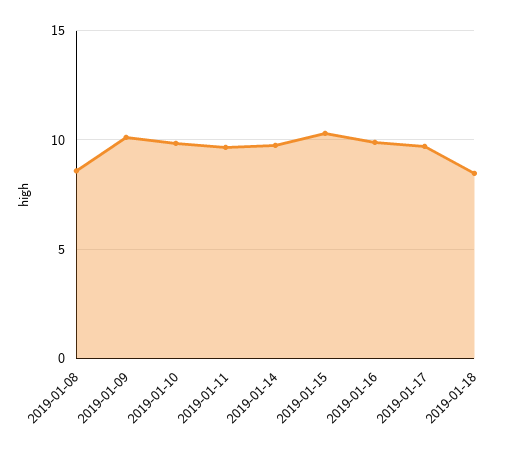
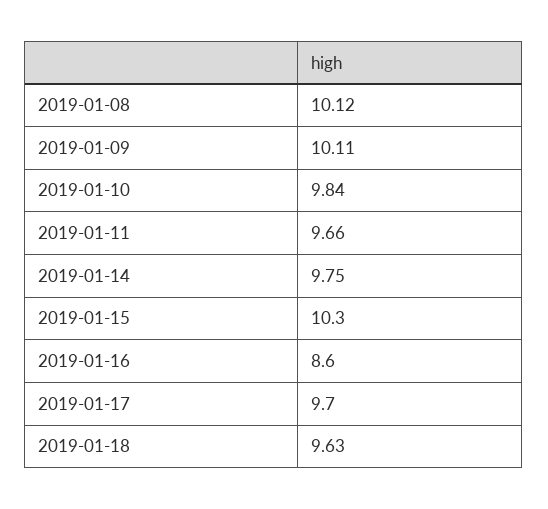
  {
-   "2019-01-08": 8.5,
+   "2019-01-08": 10.12,
    "2019-01-09": 10.11,
    "2019-01-10": 9.84,
    "2019-01-11": 9.66,
    "2019-01-14": 9.75,
    "2019-01-15": 10.3,
-   "2019-01-16": 10,
+   "2019-01-16": 8.6,
    "2019-01-17": 9.7,
-   "2019-01-18": 8.5
+   "2019-01-18": 9.63
  }

